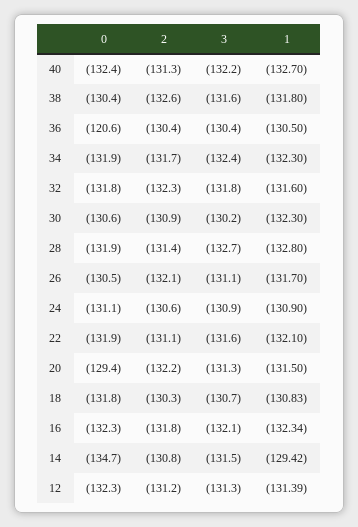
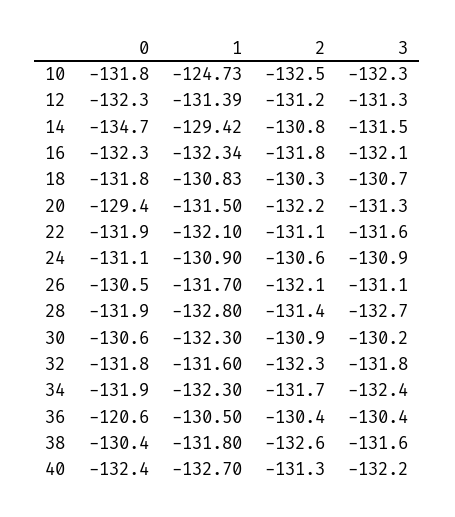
  {
    "0": {
      "40": -132.4,
      "38": -130.4,
      "36": -120.6,
      "34": -131.9,
      "32": -131.8,
      "30": -130.6,
      "28": -131.9,
      "26": -130.5,
      "24": -131.1,
      "22": -131.9,
      "20": -129.4,
      "18": -131.8,
      "16": -132.3,
      "14": -134.7,
-     "12": -132.3
+     "12": -132.3,
+     "10": -131.8
    },
    "2": {
      "40": -131.3,
      "38": -132.6,
      "36": -130.4,
      "34": -131.7,
      "32": -132.3,
      "30": -130.9,
      "28": -131.4,
      "26": -132.1,
      "24": -130.6,
      "22": -131.1,
      "20": -132.2,
      "18": -130.3,
      "16": -131.8,
      "14": -130.8,
-     "12": -131.2
+     "12": -131.2,
+     "10": -132.5
    },
    "3": {
      "40": -132.2,
      "38": -131.6,
      "36": -130.4,
      "34": -132.4,
      "32": -131.8,
      "30": -130.2,
      "28": -132.7,
      "26": -131.1,
      "24": -130.9,
      "22": -131.6,
      "20": -131.3,
      "18": -130.7,
      "16": -132.1,
      "14": -131.5,
-     "12": -131.3
+     "12": -131.3,
+     "10": -132.3
    },
    "1": {
      "40": -132.7,
      "38": -131.8,
      "36": -130.5,
      "34": -132.3,
      "32": -131.6,
      "30": -132.3,
      "28": -132.8,
      "26": -131.7,
      "24": -130.9,
      "22": -132.1,
      "20": -131.5,
      "18": -130.83,
      "16": -132.34,
      "14": -129.42,
-     "12": -131.39
+     "12": -131.39,
+     "10": -124.73
    }
  }

